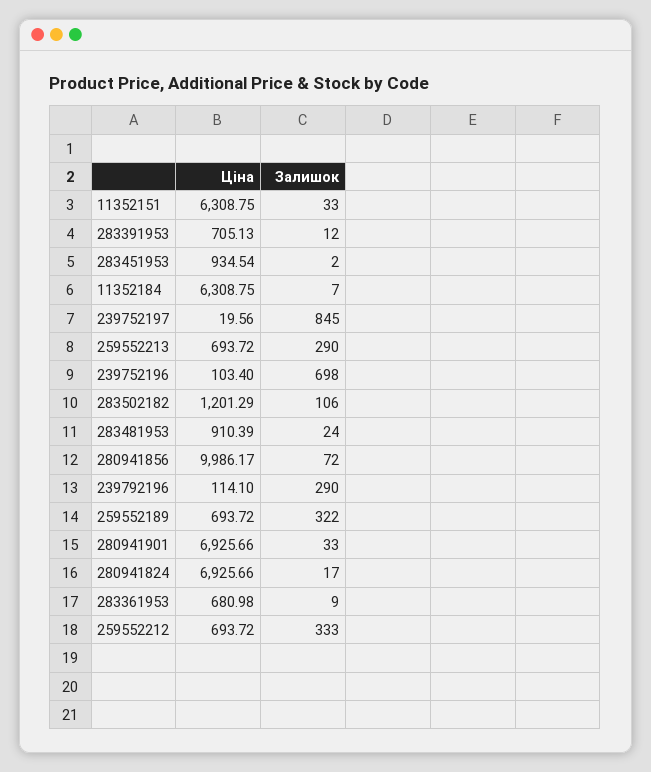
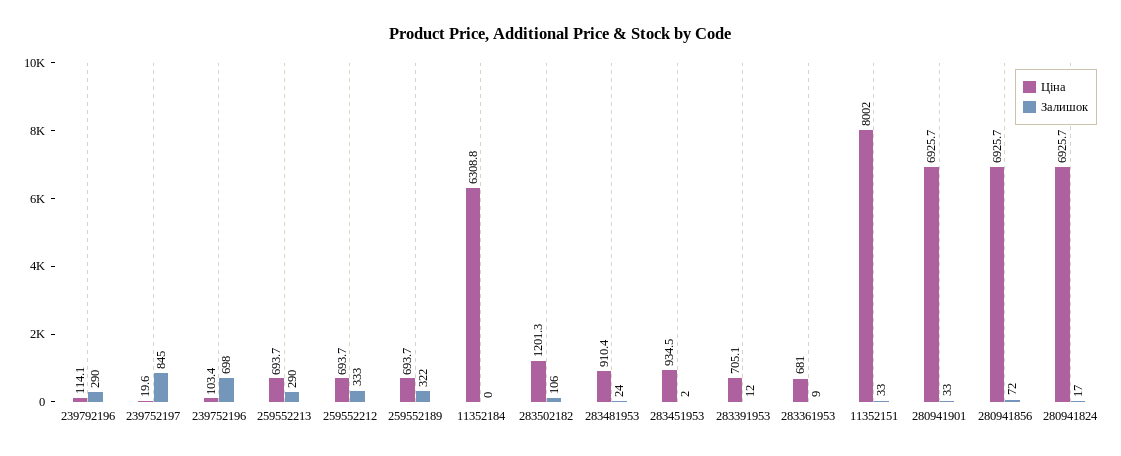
  {
    "Ціна": {
-     "11352151": 6308.75,
+     "11352151": 8002,
      "283391953": 705.13,
      "283451953": 934.54,
      "11352184": 6308.75,
      "239752197": 19.56,
      "259552213": 693.72,
      "239752196": 103.4,
      "283502182": 1201.29,
      "283481953": 910.39,
-     "280941856": 9986.17,
+     "280941856": 6925.7,
      "239792196": 114.1,
      "259552189": 693.72,
      "280941901": 6925.66,
      "280941824": 6925.66,
      "283361953": 680.98,
      "259552212": 693.72
    },
    "Залишок": {
      "11352151": 33,
      "283391953": 12,
      "283451953": 2,
-     "11352184": 7,
+     "11352184": 0,
      "239752197": 845,
      "259552213": 290,
      "239752196": 698,
      "283502182": 106,
      "283481953": 24,
      "280941856": 72,
      "239792196": 290,
      "259552189": 322,
      "280941901": 33,
      "280941824": 17,
      "283361953": 9,
      "259552212": 333
    }
  }

